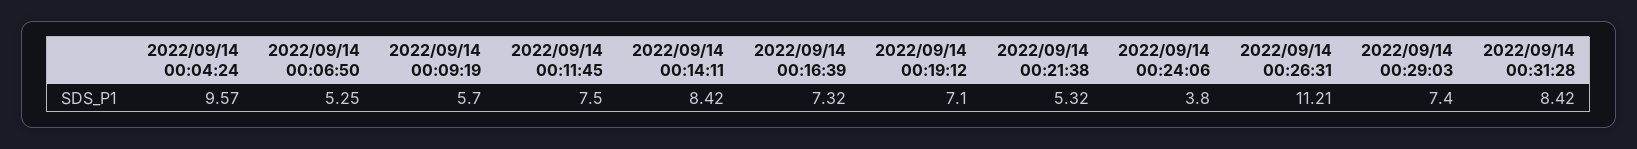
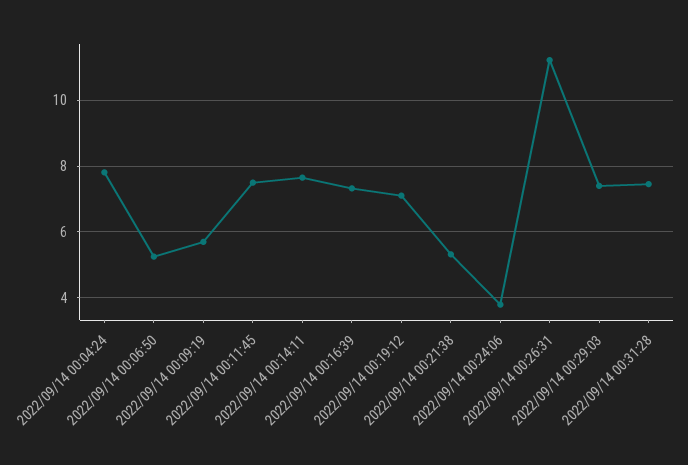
  {
-   "2022/09/14 00:04:24": 9.57,
+   "2022/09/14 00:04:24": 7.8,
    "2022/09/14 00:06:50": 5.25,
    "2022/09/14 00:09:19": 5.7,
    "2022/09/14 00:11:45": 7.5,
-   "2022/09/14 00:14:11": 8.42,
+   "2022/09/14 00:14:11": 7.6,
    "2022/09/14 00:16:39": 7.32,
    "2022/09/14 00:19:12": 7.1,
    "2022/09/14 00:21:38": 5.32,
    "2022/09/14 00:24:06": 3.8,
    "2022/09/14 00:26:31": 11.21,
    "2022/09/14 00:29:03": 7.4,
-   "2022/09/14 00:31:28": 8.42
+   "2022/09/14 00:31:28": 7.4
  }

